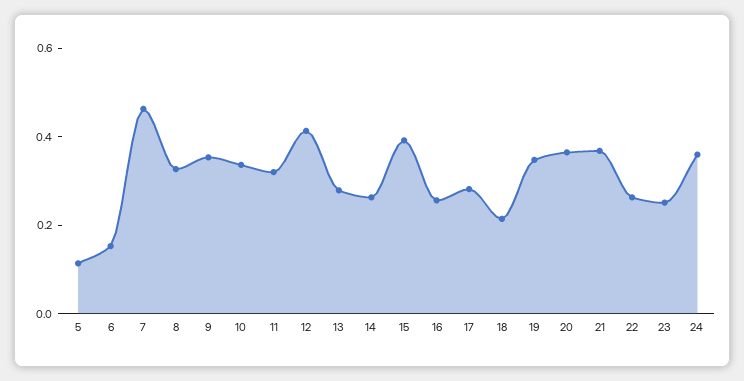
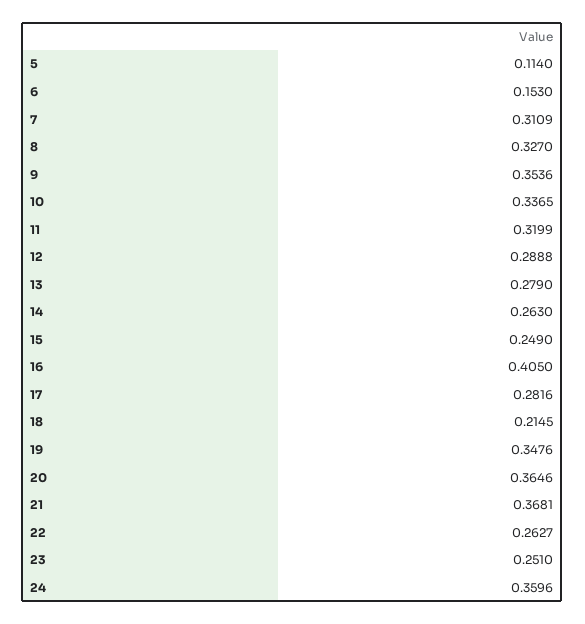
  {
    "5": 0.114,
    "6": 0.153,
-   "7": 0.45,
+   "7": 0.3109,
    "8": 0.327,
    "9": 0.3536,
    "10": 0.3365,
    "11": 0.3199,
-   "12": 0.4,
+   "12": 0.2888,
    "13": 0.279,
    "14": 0.263,
-   "15": 0.4,
+   "15": 0.249,
-   "16": 0.25,
+   "16": 0.405,
    "17": 0.2816,
    "18": 0.2145,
    "19": 0.3476,
    "20": 0.3646,
    "21": 0.3681,
    "22": 0.2627,
    "23": 0.251,
    "24": 0.3596
  }

